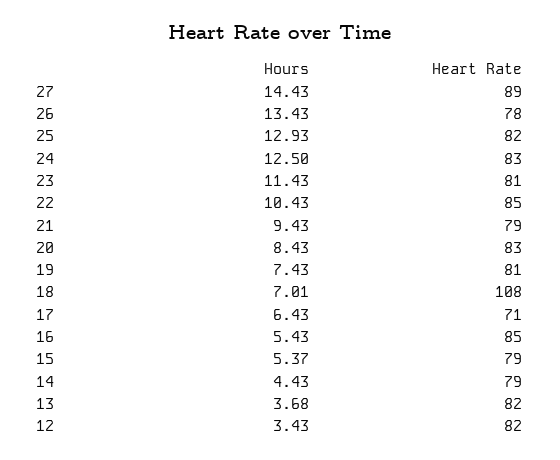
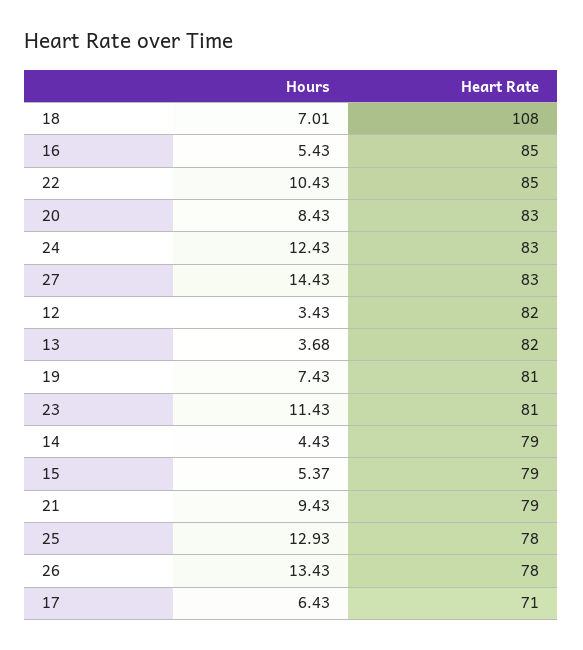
  {
    "Hours": {
      "27": 14.43,
      "26": 13.43,
      "25": 12.93,
-     "24": 12.5,
+     "24": 12.43,
      "23": 11.43,
      "22": 10.43,
      "21": 9.43,
      "20": 8.43,
      "19": 7.43,
      "18": 7.01,
      "17": 6.43,
      "16": 5.43,
      "15": 5.37,
      "14": 4.43,
      "13": 3.68,
      "12": 3.43
    },
    "Heart Rate": {
-     "27": 89,
+     "27": 83,
      "26": 78,
-     "25": 82,
+     "25": 78,
      "24": 83,
      "23": 81,
      "22": 85,
      "21": 79,
      "20": 83,
      "19": 81,
      "18": 108,
      "17": 71,
      "16": 85,
      "15": 79,
      "14": 79,
      "13": 82,
      "12": 82
    }
  }

